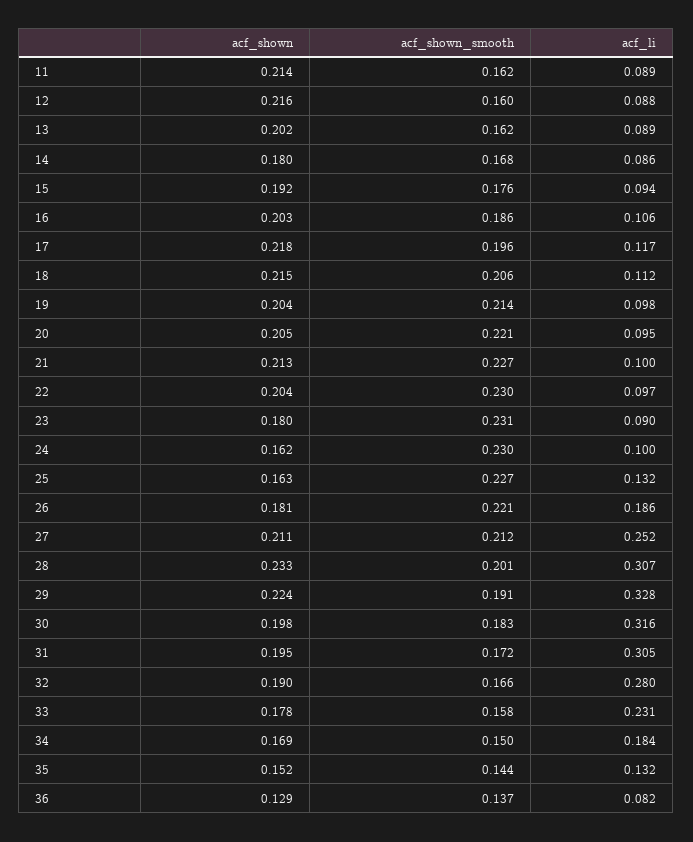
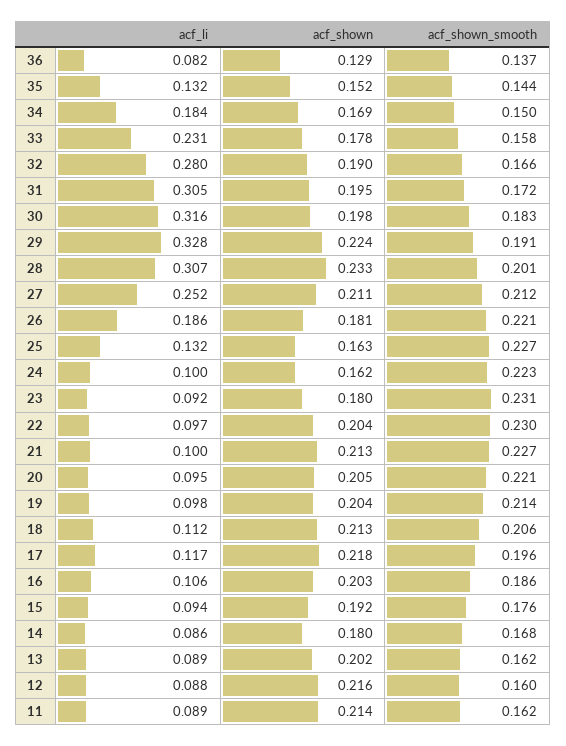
  {
    "acf_shown": {
      "11": 0.214,
      "12": 0.216,
      "13": 0.202,
      "14": 0.18,
      "15": 0.192,
      "16": 0.203,
      "17": 0.218,
-     "18": 0.215,
+     "18": 0.213,
      "19": 0.204,
      "20": 0.205,
      "21": 0.213,
      "22": 0.204,
      "23": 0.18,
      "24": 0.162,
      "25": 0.163,
      "26": 0.181,
      "27": 0.211,
      "28": 0.233,
      "29": 0.224,
      "30": 0.198,
      "31": 0.195,
      "32": 0.19,
      "33": 0.178,
      "34": 0.169,
      "35": 0.152,
      "36": 0.129
    },
    "acf_shown_smooth": {
      "11": 0.162,
      "12": 0.16,
      "13": 0.162,
      "14": 0.168,
      "15": 0.176,
      "16": 0.186,
      "17": 0.196,
      "18": 0.206,
      "19": 0.214,
      "20": 0.221,
      "21": 0.227,
      "22": 0.23,
      "23": 0.231,
-     "24": 0.23,
+     "24": 0.223,
      "25": 0.227,
      "26": 0.221,
      "27": 0.212,
      "28": 0.201,
      "29": 0.191,
      "30": 0.183,
      "31": 0.172,
      "32": 0.166,
      "33": 0.158,
      "34": 0.15,
      "35": 0.144,
      "36": 0.137
    },
    "acf_li": {
      "11": 0.089,
      "12": 0.088,
      "13": 0.089,
      "14": 0.086,
      "15": 0.094,
      "16": 0.106,
      "17": 0.117,
      "18": 0.112,
      "19": 0.098,
      "20": 0.095,
      "21": 0.1,
      "22": 0.097,
-     "23": 0.09,
+     "23": 0.092,
      "24": 0.1,
      "25": 0.132,
      "26": 0.186,
      "27": 0.252,
      "28": 0.307,
      "29": 0.328,
      "30": 0.316,
      "31": 0.305,
      "32": 0.28,
      "33": 0.231,
      "34": 0.184,
      "35": 0.132,
      "36": 0.082
    }
  }

